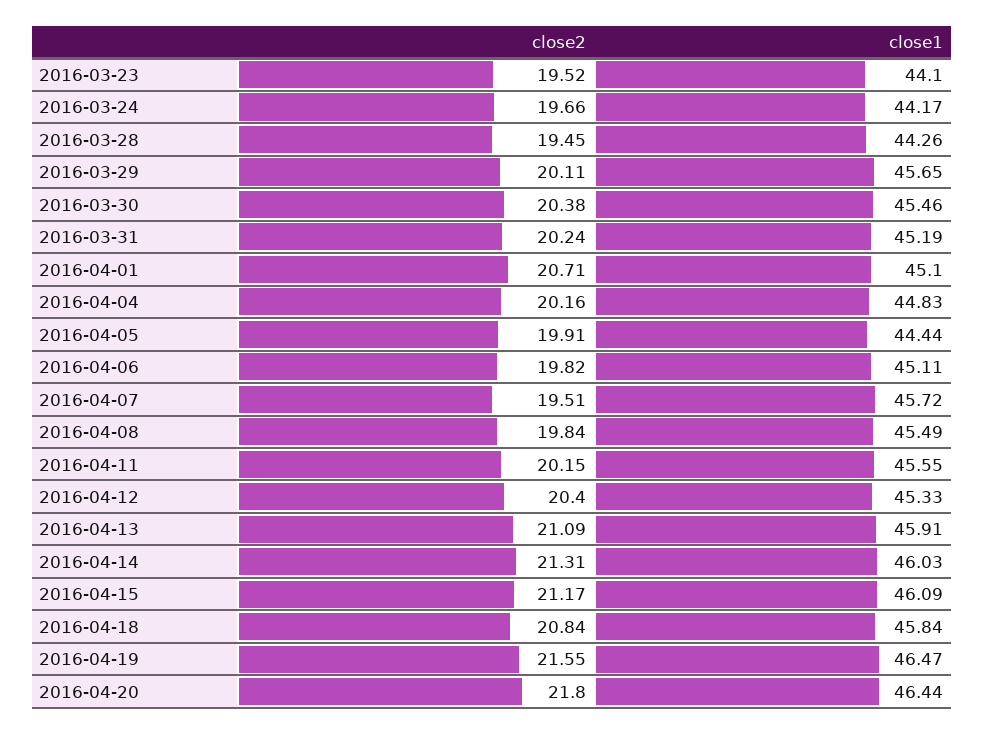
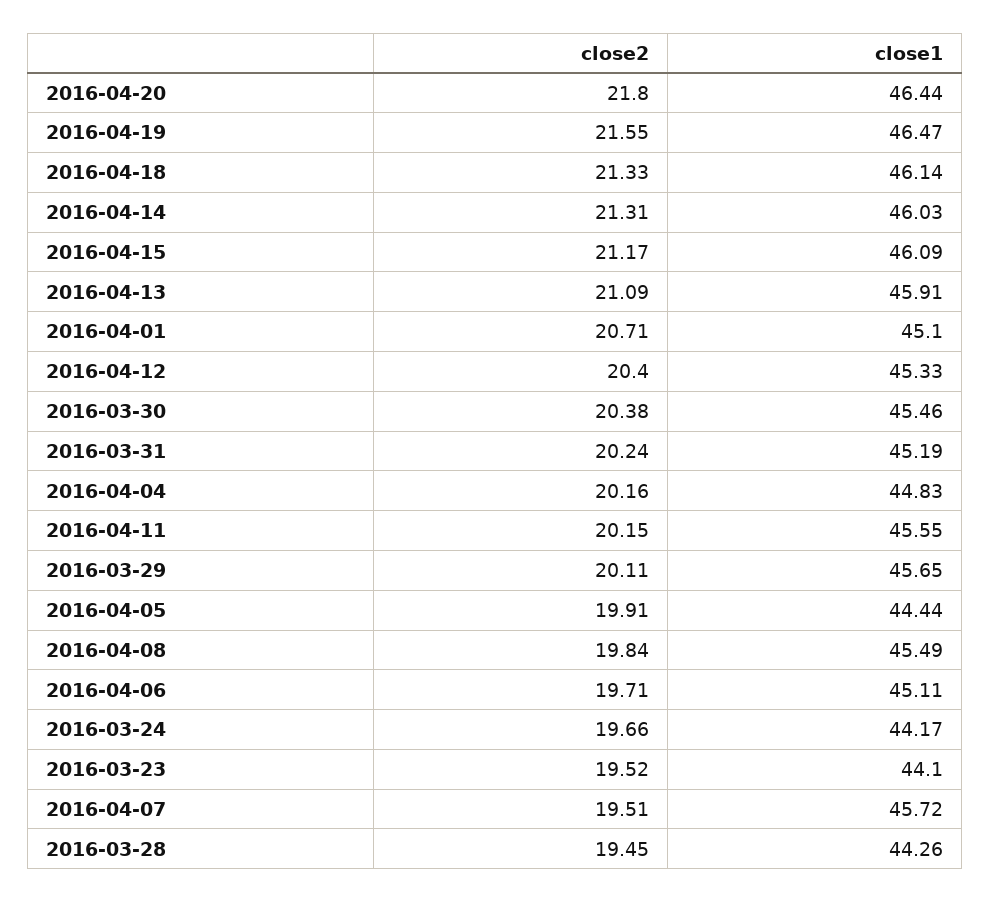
  {
    "close2": {
      "2016-03-23": 19.52,
      "2016-03-24": 19.66,
      "2016-03-28": 19.45,
      "2016-03-29": 20.11,
      "2016-03-30": 20.38,
      "2016-03-31": 20.24,
      "2016-04-01": 20.71,
      "2016-04-04": 20.16,
      "2016-04-05": 19.91,
-     "2016-04-06": 19.82,
+     "2016-04-06": 19.71,
      "2016-04-07": 19.51,
      "2016-04-08": 19.84,
      "2016-04-11": 20.15,
      "2016-04-12": 20.4,
      "2016-04-13": 21.09,
      "2016-04-14": 21.31,
      "2016-04-15": 21.17,
-     "2016-04-18": 20.84,
+     "2016-04-18": 21.33,
      "2016-04-19": 21.55,
      "2016-04-20": 21.8
    },
    "close1": {
      "2016-03-23": 44.1,
      "2016-03-24": 44.17,
      "2016-03-28": 44.26,
      "2016-03-29": 45.65,
      "2016-03-30": 45.46,
      "2016-03-31": 45.19,
      "2016-04-01": 45.1,
      "2016-04-04": 44.83,
      "2016-04-05": 44.44,
      "2016-04-06": 45.11,
      "2016-04-07": 45.72,
      "2016-04-08": 45.49,
      "2016-04-11": 45.55,
      "2016-04-12": 45.33,
      "2016-04-13": 45.91,
      "2016-04-14": 46.03,
      "2016-04-15": 46.09,
-     "2016-04-18": 45.84,
+     "2016-04-18": 46.14,
      "2016-04-19": 46.47,
      "2016-04-20": 46.44
    }
  }

